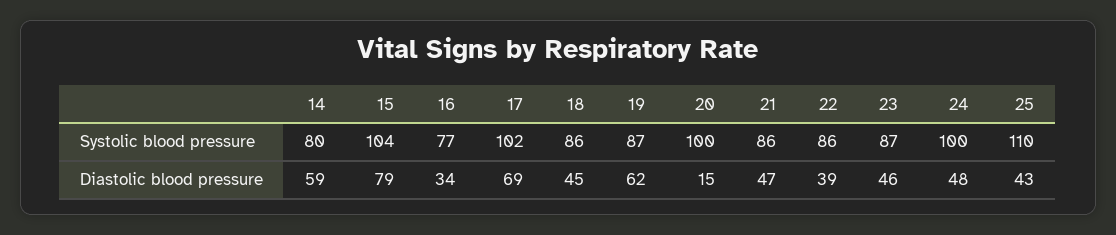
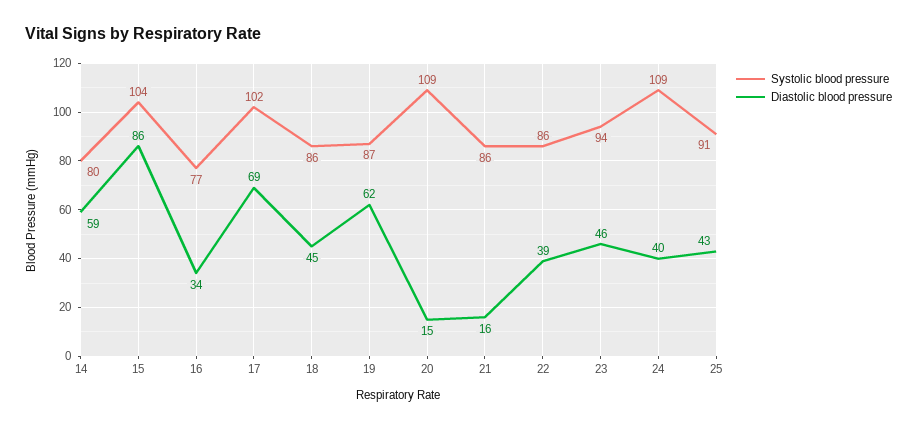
  {
    "Systolic blood pressure": {
      "14": 80,
      "15": 104,
      "16": 77,
      "17": 102,
      "18": 86,
      "19": 87,
-     "20": 100,
+     "20": 109,
      "21": 86,
      "22": 86,
-     "23": 87,
+     "23": 94,
-     "24": 100,
+     "24": 109,
-     "25": 110
+     "25": 91
    },
    "Diastolic blood pressure": {
      "14": 59,
-     "15": 79,
+     "15": 86,
      "16": 34,
      "17": 69,
      "18": 45,
      "19": 62,
      "20": 15,
-     "21": 47,
+     "21": 16,
      "22": 39,
      "23": 46,
-     "24": 48,
+     "24": 40,
      "25": 43
    }
  }

